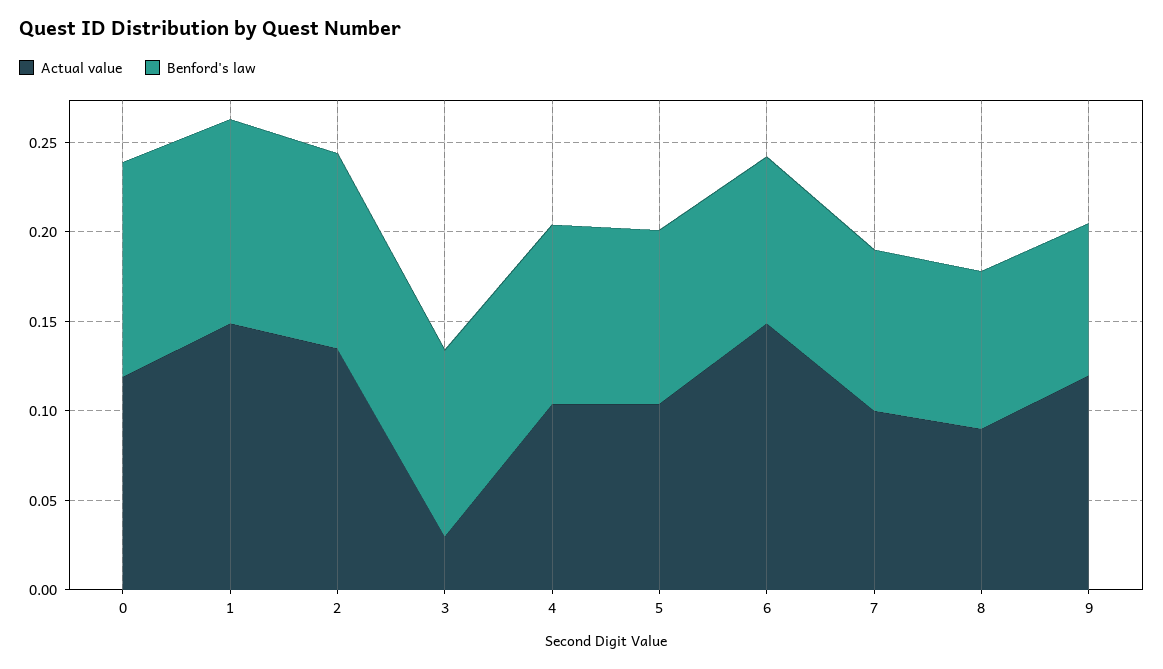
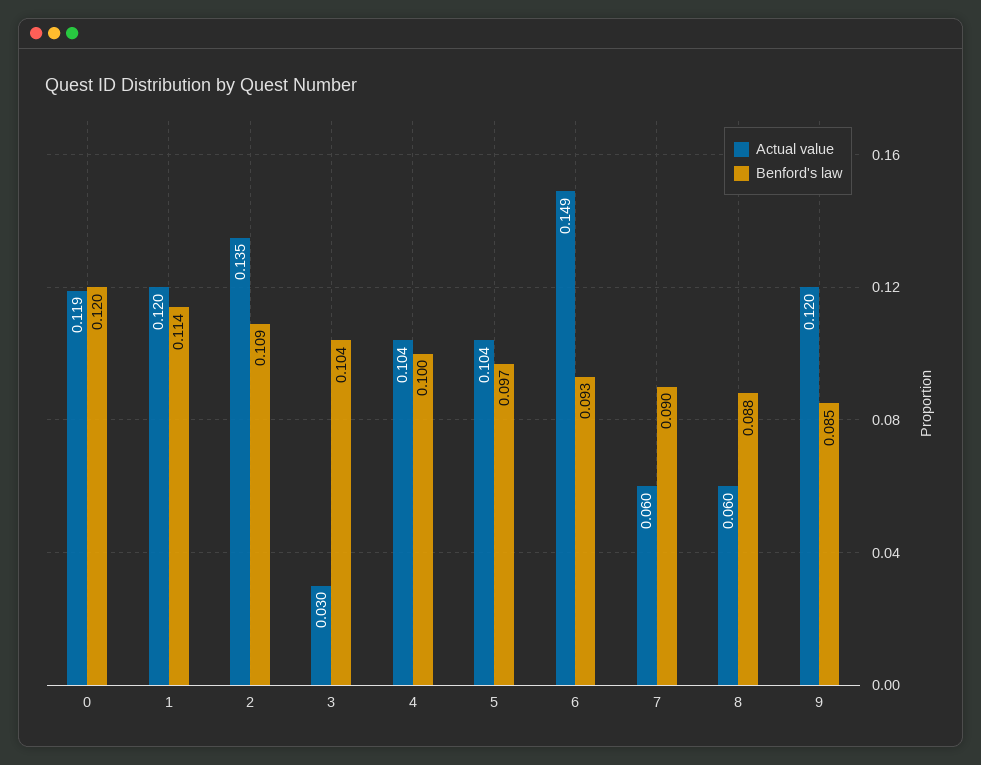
  {
    "Actual value": {
      "0": 0.119,
-     "1": 0.15,
+     "1": 0.12,
      "2": 0.135,
      "3": 0.03,
      "4": 0.104,
      "5": 0.104,
      "6": 0.149,
-     "7": 0.1,
+     "7": 0.06,
-     "8": 0.09,
+     "8": 0.06,
      "9": 0.12
    },
    "Benford's law": {
      "0": 0.12,
      "1": 0.114,
      "2": 0.109,
      "3": 0.104,
      "4": 0.1,
      "5": 0.097,
      "6": 0.093,
      "7": 0.09,
      "8": 0.088,
      "9": 0.085
    }
  }

